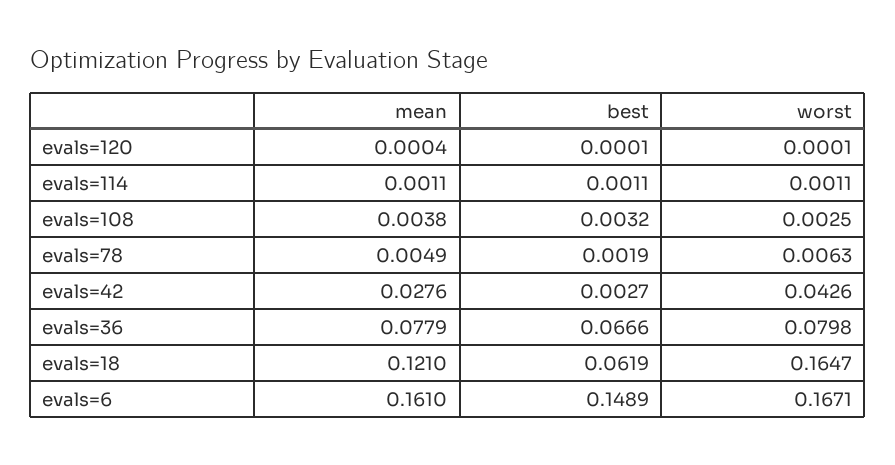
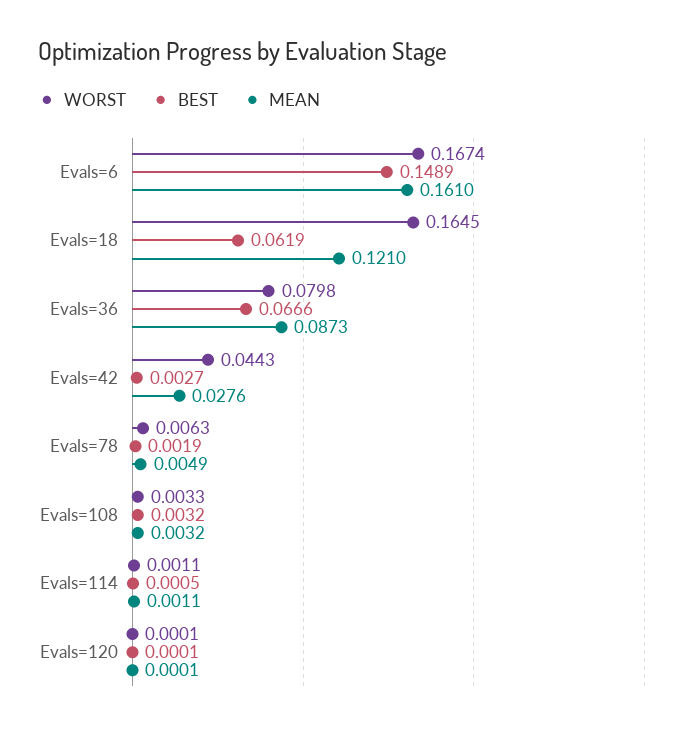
  {
    "mean": {
-     "evals=120": 0.0004,
+     "evals=120": 0.0001,
      "evals=114": 0.0011,
-     "evals=108": 0.0038,
+     "evals=108": 0.0032,
      "evals=78": 0.0049,
      "evals=42": 0.0276,
-     "evals=36": 0.0779,
+     "evals=36": 0.0873,
      "evals=18": 0.121,
      "evals=6": 0.161
    },
    "best": {
      "evals=120": 0.0001,
-     "evals=114": 0.0011,
+     "evals=114": 0.0005,
      "evals=108": 0.0032,
      "evals=78": 0.0019,
      "evals=42": 0.0027,
      "evals=36": 0.0666,
      "evals=18": 0.0619,
      "evals=6": 0.1489
    },
    "worst": {
      "evals=120": 0.0001,
      "evals=114": 0.0011,
-     "evals=108": 0.0025,
+     "evals=108": 0.0033,
      "evals=78": 0.0063,
-     "evals=42": 0.0426,
+     "evals=42": 0.0443,
      "evals=36": 0.0798,
-     "evals=18": 0.1647,
+     "evals=18": 0.1645,
-     "evals=6": 0.1671
+     "evals=6": 0.1674
    }
  }

